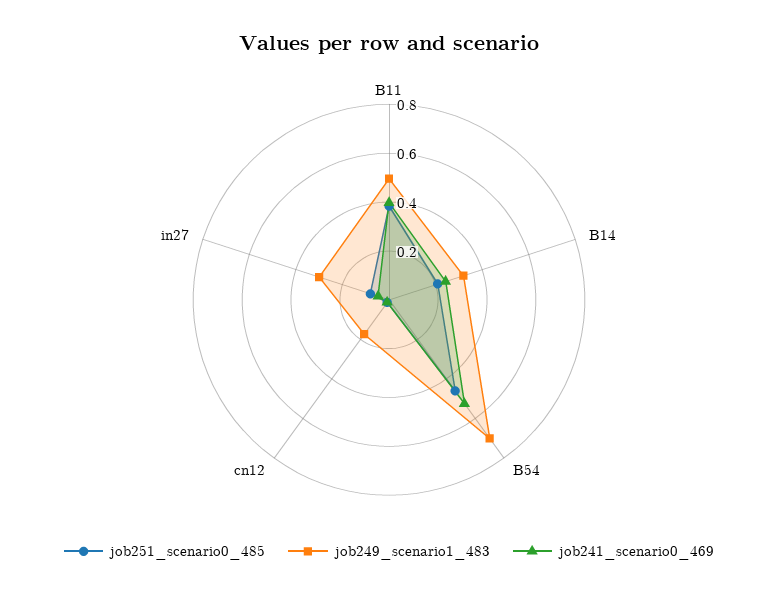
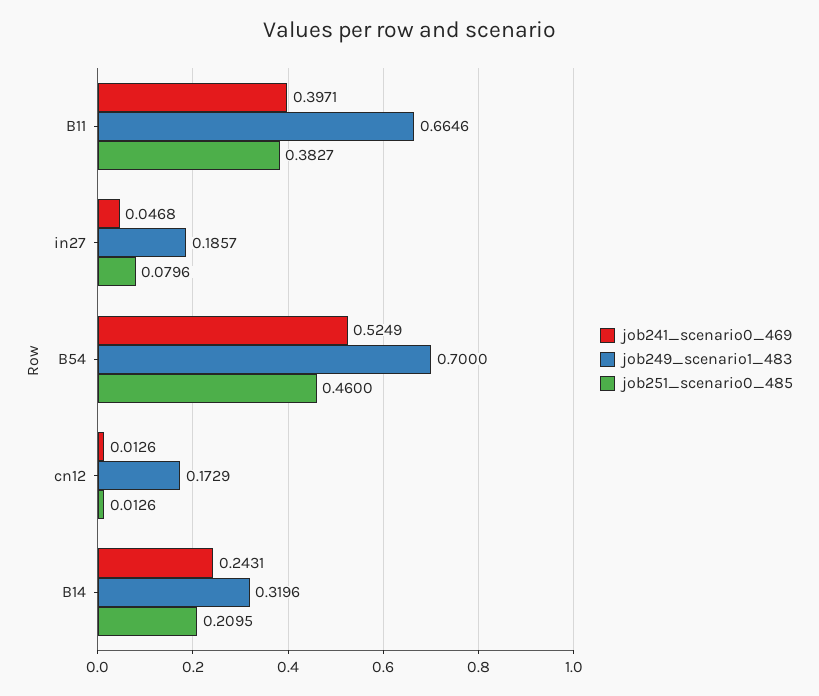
  {
    "job251_scenario0_485": {
      "B11": 0.3827,
      "B14": 0.2095,
      "B54": 0.46,
      "cn12": 0.0126,
      "in27": 0.0796
    },
    "job249_scenario1_483": {
-     "B11": 0.5,
+     "B11": 0.6646,
      "B14": 0.3196,
      "B54": 0.7,
      "cn12": 0.1729,
-     "in27": 0.3
+     "in27": 0.1857
    },
    "job241_scenario0_469": {
      "B11": 0.3971,
      "B14": 0.2431,
      "B54": 0.5249,
      "cn12": 0.0126,
      "in27": 0.0468
    }
  }

